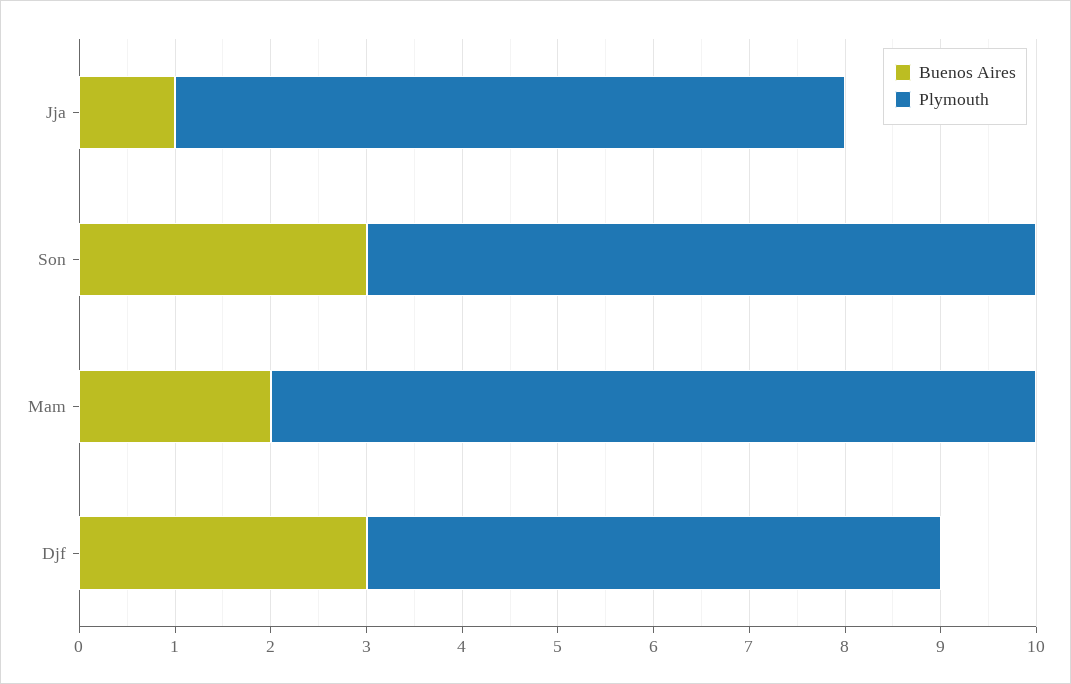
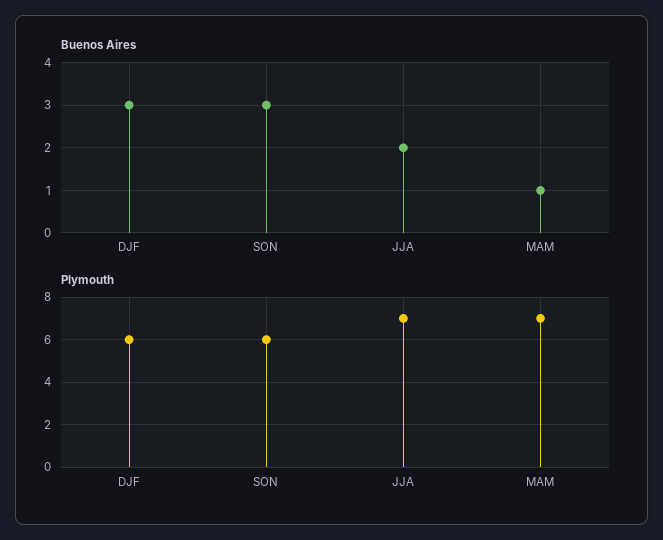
  {
    "Buenos Aires": {
-     "Jja": 1,
+     "Jja": 2,
      "Son": 3,
-     "Mam": 2,
+     "Mam": 1,
      "Djf": 3
    },
    "Plymouth": {
      "Jja": 7,
-     "Son": 7,
+     "Son": 6,
-     "Mam": 8,
+     "Mam": 7,
      "Djf": 6
    }
  }

